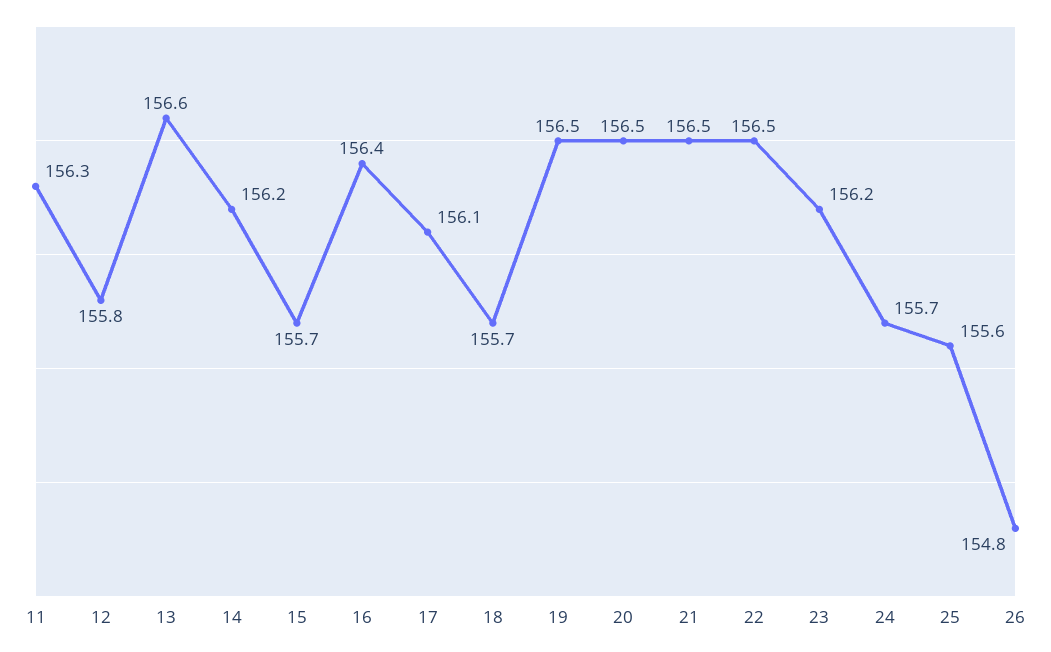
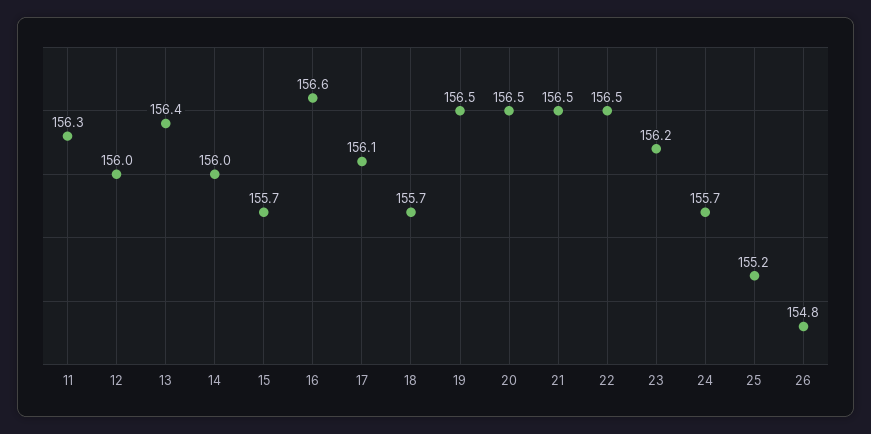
  {
    "11": 156.3,
-   "12": 155.8,
+   "12": 156,
-   "13": 156.6,
+   "13": 156.4,
-   "14": 156.2,
+   "14": 156,
    "15": 155.7,
-   "16": 156.4,
+   "16": 156.6,
    "17": 156.1,
    "18": 155.7,
    "19": 156.5,
    "20": 156.5,
    "21": 156.5,
    "22": 156.5,
    "23": 156.2,
    "24": 155.7,
-   "25": 155.6,
+   "25": 155.2,
    "26": 154.8
  }

